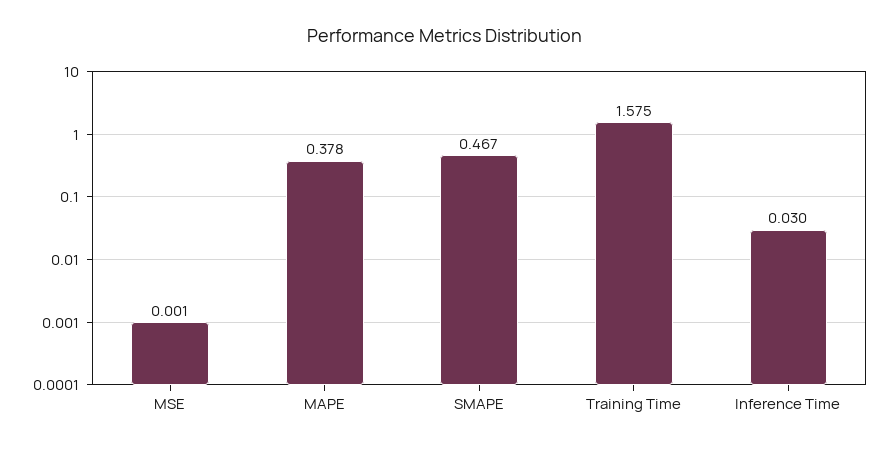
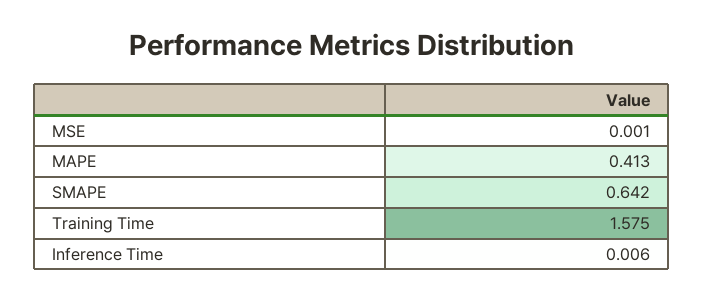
  {
    "MSE": 0.001,
-   "MAPE": 0.378,
+   "MAPE": 0.413,
-   "SMAPE": 0.467,
+   "SMAPE": 0.642,
    "Training Time": 1.575,
-   "Inference Time": 0.03
+   "Inference Time": 0.006
  }

